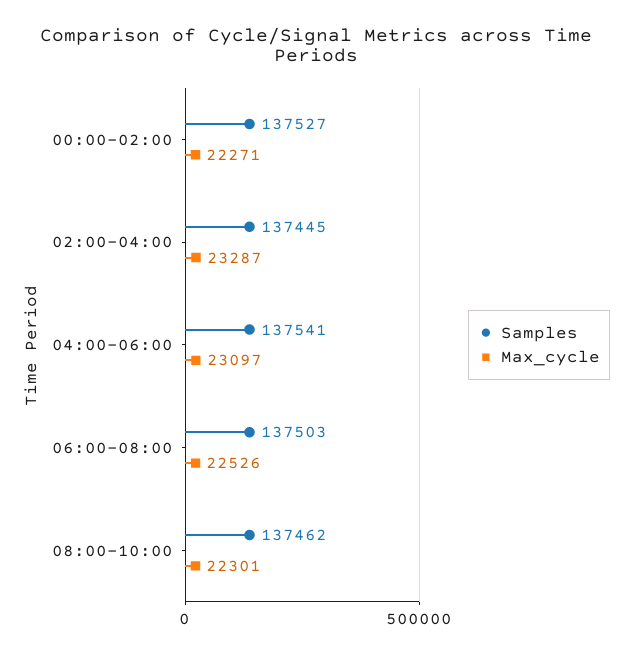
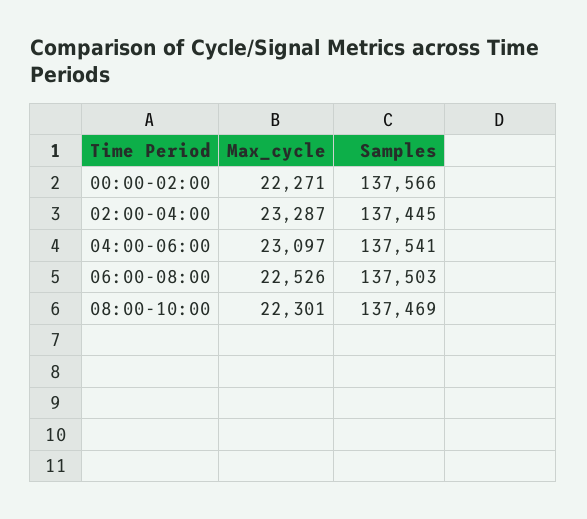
  {
    "Samples": {
-     "00:00-02:00": 137527,
+     "00:00-02:00": 137566,
      "02:00-04:00": 137445,
      "04:00-06:00": 137541,
      "06:00-08:00": 137503,
-     "08:00-10:00": 137462
+     "08:00-10:00": 137469
    },
    "Max_cycle": {
      "00:00-02:00": 22271,
      "02:00-04:00": 23287,
      "04:00-06:00": 23097,
      "06:00-08:00": 22526,
      "08:00-10:00": 22301
    }
  }

